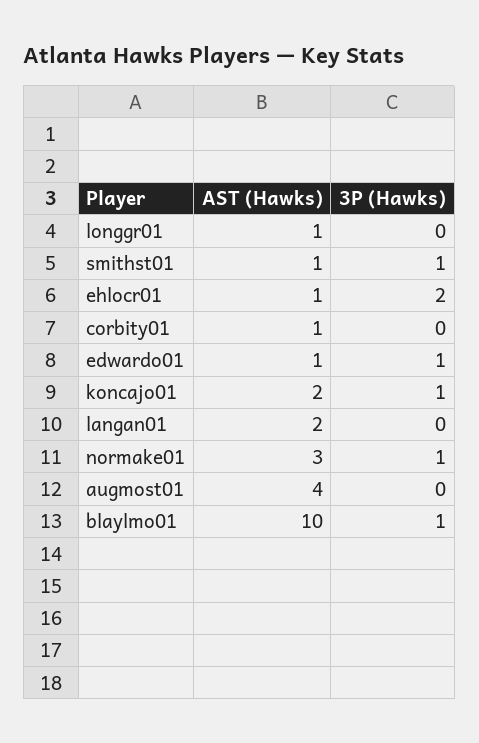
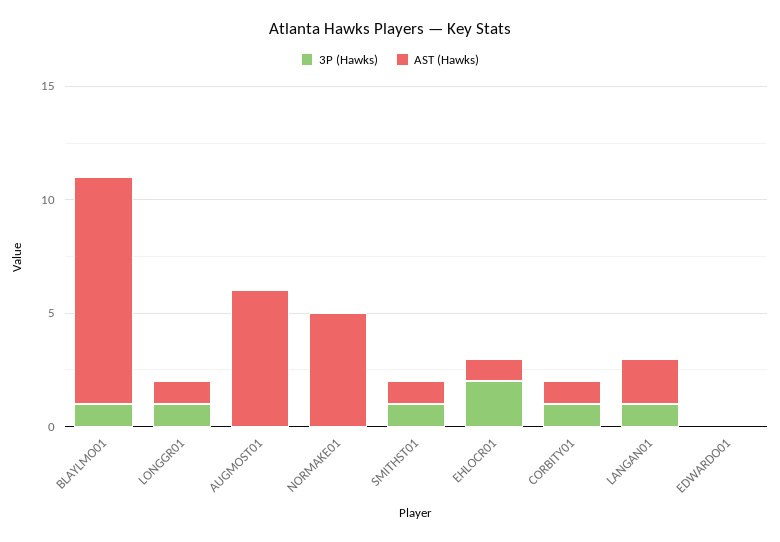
  {
    "AST (Hawks)": {
      "longgr01": 1,
      "smithst01": 1,
      "ehlocr01": 1,
      "corbity01": 1,
-     "edwardo01": 1,
+     "edwardo01": 0,
-     "koncajo01": 2,
      "langan01": 2,
-     "normake01": 3,
+     "normake01": 5,
-     "augmost01": 4,
+     "augmost01": 6,
      "blaylmo01": 10
    },
    "3P (Hawks)": {
-     "longgr01": 0,
+     "longgr01": 1,
      "smithst01": 1,
      "ehlocr01": 2,
-     "corbity01": 0,
+     "corbity01": 1,
-     "edwardo01": 1,
+     "edwardo01": 0,
-     "koncajo01": 1,
-     "langan01": 0,
+     "langan01": 1,
-     "normake01": 1,
+     "normake01": 0,
      "augmost01": 0,
      "blaylmo01": 1
    }
  }

